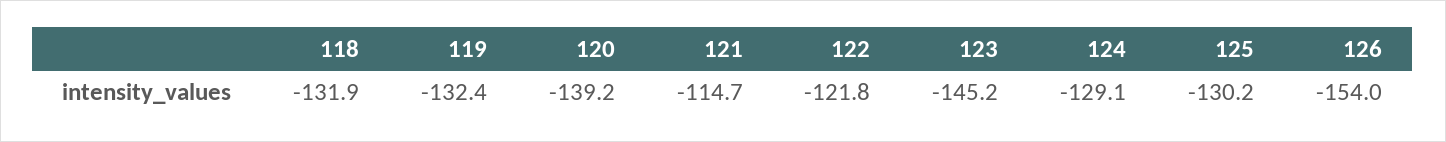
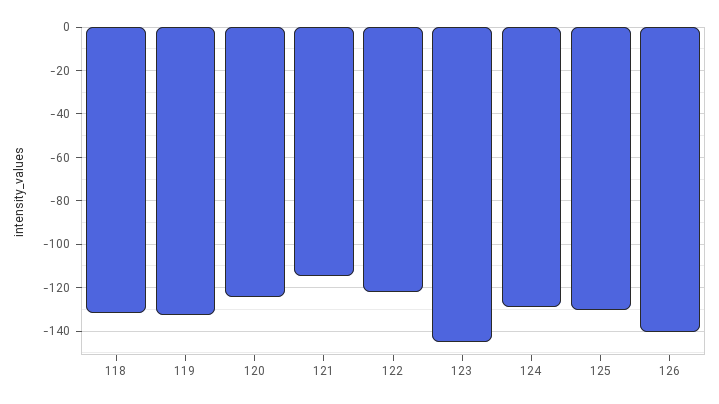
  {
    "118": -131.9,
    "119": -132.4,
-   "120": -139.2,
+   "120": -125,
    "121": -114.7,
    "122": -121.8,
    "123": -145.2,
    "124": -129.1,
    "125": -130.2,
-   "126": -154
+   "126": -140
  }

